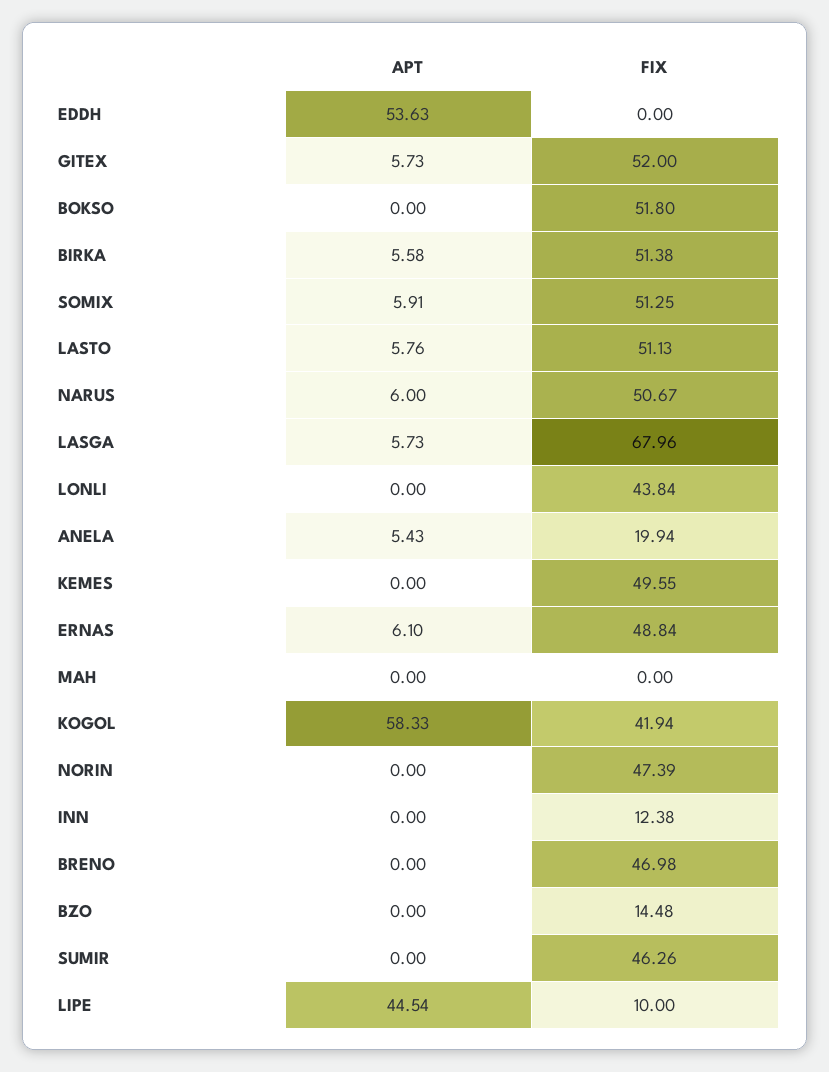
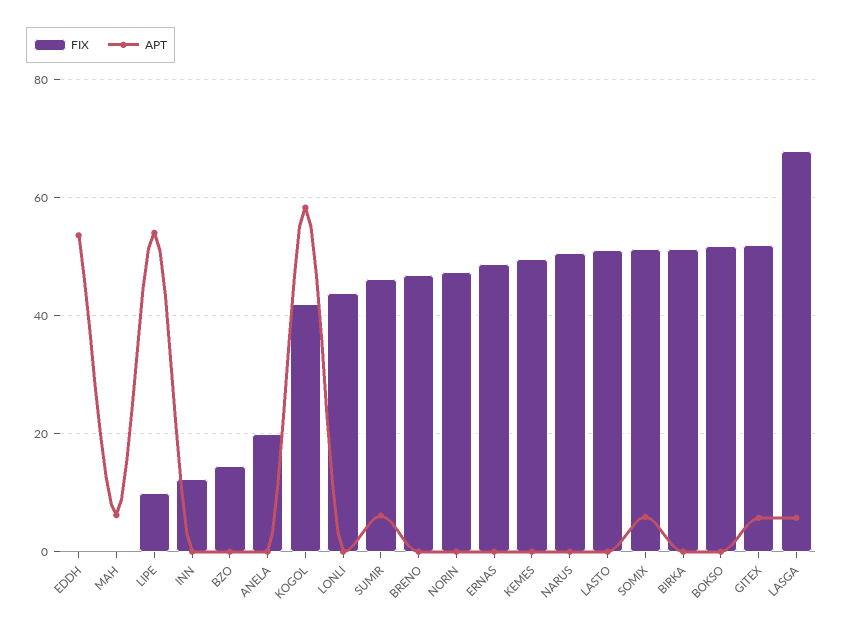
  {
    "APT": {
      "EDDH": 53.63,
      "GITEX": 5.73,
      "BOKSO": 0,
-     "BIRKA": 5.58,
+     "BIRKA": 0,
      "SOMIX": 5.91,
-     "LASTO": 5.76,
+     "LASTO": 0,
-     "NARUS": 6,
+     "NARUS": 0,
      "LASGA": 5.73,
      "LONLI": 0,
-     "ANELA": 5.43,
+     "ANELA": 0,
      "KEMES": 0,
-     "ERNAS": 6.1,
+     "ERNAS": 0,
-     "MAH": 0,
+     "MAH": 6,
      "KOGOL": 58.33,
      "NORIN": 0,
      "INN": 0,
      "BRENO": 0,
      "BZO": 0,
-     "SUMIR": 0,
+     "SUMIR": 6,
-     "LIPE": 44.54
+     "LIPE": 54
    },
    "FIX": {
      "EDDH": 0,
      "GITEX": 52,
      "BOKSO": 51.8,
      "BIRKA": 51.38,
      "SOMIX": 51.25,
      "LASTO": 51.13,
      "NARUS": 50.67,
      "LASGA": 67.96,
      "LONLI": 43.84,
      "ANELA": 19.94,
      "KEMES": 49.55,
      "ERNAS": 48.84,
      "MAH": 0,
      "KOGOL": 41.94,
      "NORIN": 47.39,
      "INN": 12.38,
      "BRENO": 46.98,
      "BZO": 14.48,
      "SUMIR": 46.26,
      "LIPE": 10
    }
  }

